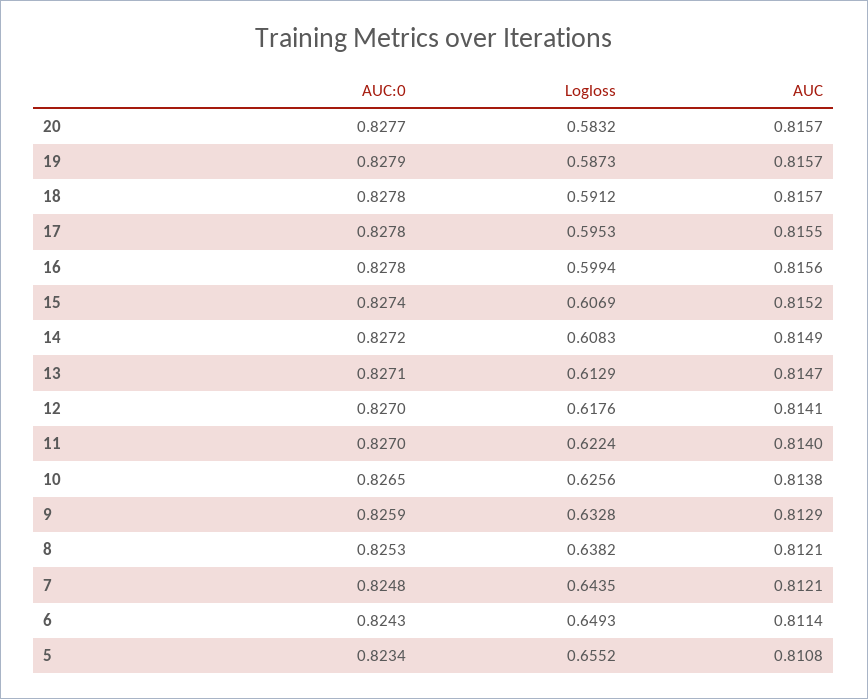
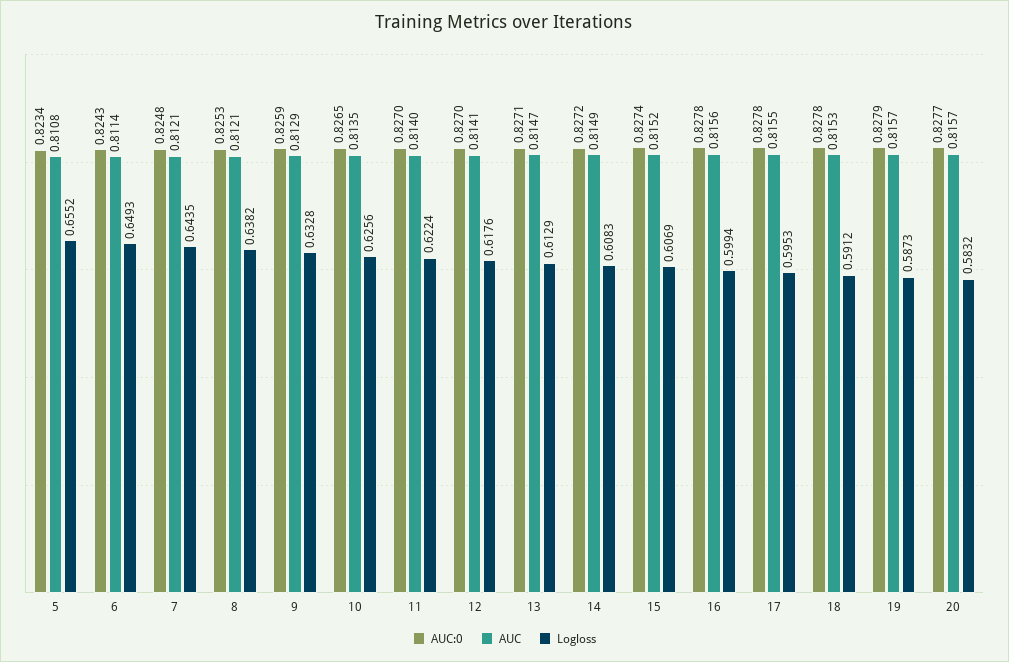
  {
    "AUC:0": {
      "20": 0.8277,
      "19": 0.8279,
      "18": 0.8278,
      "17": 0.8278,
      "16": 0.8278,
      "15": 0.8274,
      "14": 0.8272,
      "13": 0.8271,
      "12": 0.827,
      "11": 0.827,
      "10": 0.8265,
      "9": 0.8259,
      "8": 0.8253,
      "7": 0.8248,
      "6": 0.8243,
      "5": 0.8234
    },
    "Logloss": {
      "20": 0.5832,
      "19": 0.5873,
      "18": 0.5912,
      "17": 0.5953,
      "16": 0.5994,
      "15": 0.6069,
      "14": 0.6083,
      "13": 0.6129,
      "12": 0.6176,
      "11": 0.6224,
      "10": 0.6256,
      "9": 0.6328,
      "8": 0.6382,
      "7": 0.6435,
      "6": 0.6493,
      "5": 0.6552
    },
    "AUC": {
      "20": 0.8157,
      "19": 0.8157,
-     "18": 0.8157,
+     "18": 0.8153,
      "17": 0.8155,
      "16": 0.8156,
      "15": 0.8152,
      "14": 0.8149,
      "13": 0.8147,
      "12": 0.8141,
      "11": 0.814,
-     "10": 0.8138,
+     "10": 0.8135,
      "9": 0.8129,
      "8": 0.8121,
      "7": 0.8121,
      "6": 0.8114,
      "5": 0.8108
    }
  }

